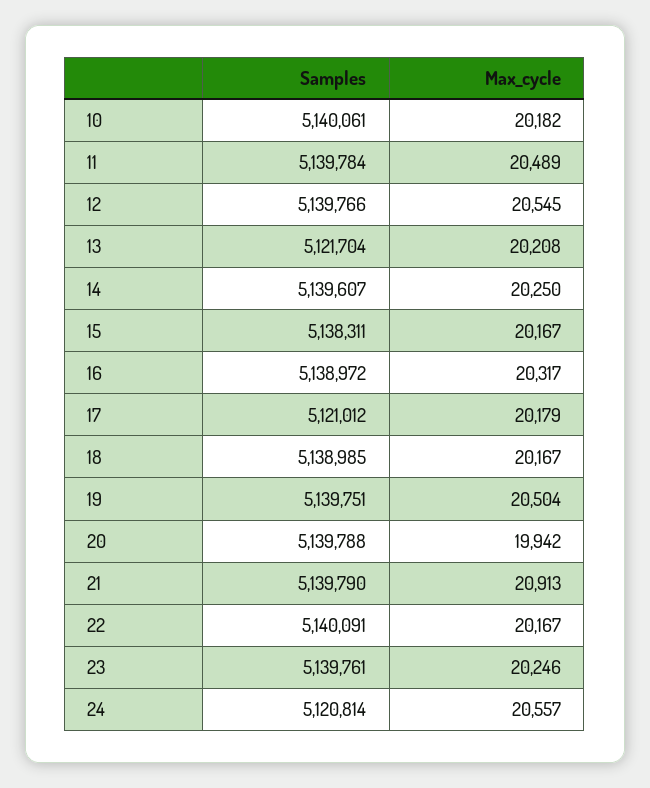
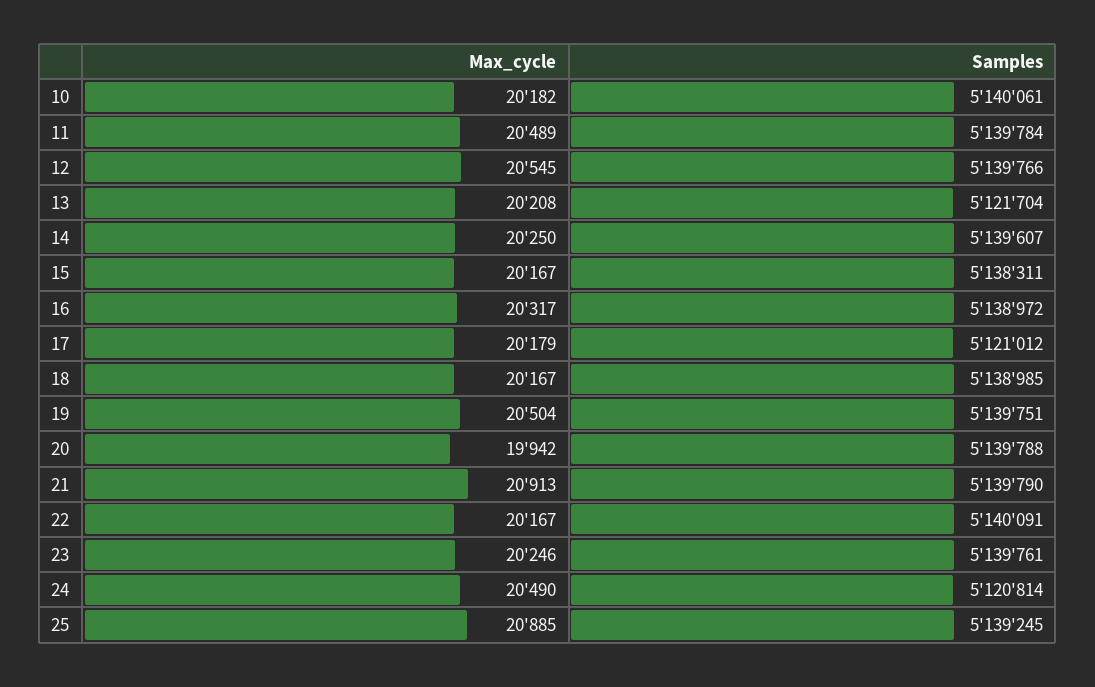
  {
    "Samples": {
      "10": 5140061,
      "11": 5139784,
      "12": 5139766,
      "13": 5121704,
      "14": 5139607,
      "15": 5138311,
      "16": 5138972,
      "17": 5121012,
      "18": 5138985,
      "19": 5139751,
      "20": 5139788,
      "21": 5139790,
      "22": 5140091,
      "23": 5139761,
-     "24": 5120814
+     "24": 5120814,
+     "25": 5139245
    },
    "Max_cycle": {
      "10": 20182,
      "11": 20489,
      "12": 20545,
      "13": 20208,
      "14": 20250,
      "15": 20167,
      "16": 20317,
      "17": 20179,
      "18": 20167,
      "19": 20504,
      "20": 19942,
      "21": 20913,
      "22": 20167,
      "23": 20246,
-     "24": 20557
+     "24": 20490,
+     "25": 20885
    }
  }

